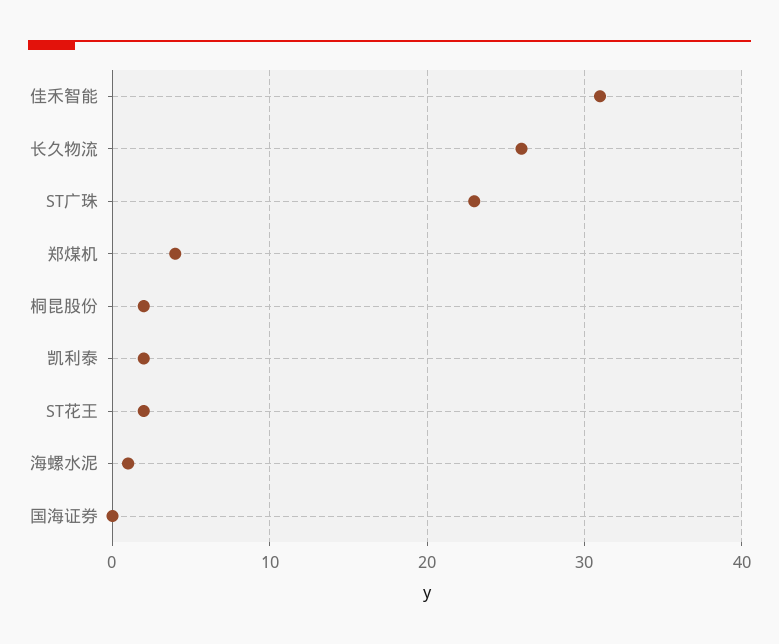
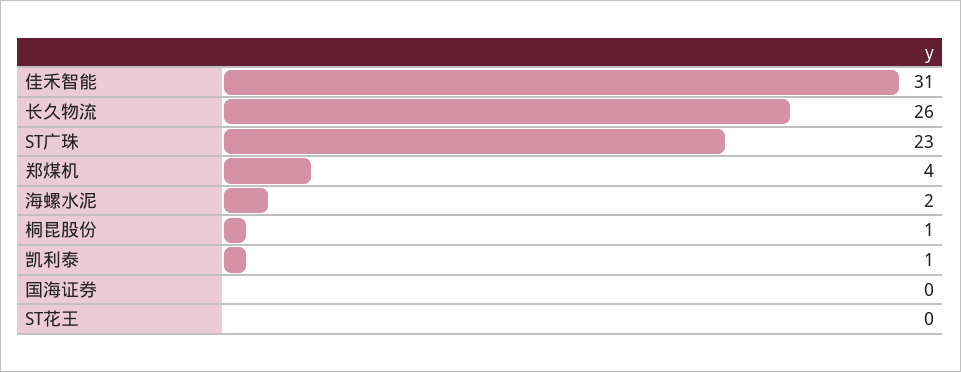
  {
    "佳禾智能": 31,
    "长久物流": 26,
    "ST广珠": 23,
    "郑煤机": 4,
-   "桐昆股份": 2,
+   "桐昆股份": 1,
-   "凯利泰": 2,
+   "凯利泰": 1,
-   "ST花王": 2,
+   "ST花王": 0,
-   "海螺水泥": 1,
+   "海螺水泥": 2,
    "国海证券": 0
  }

